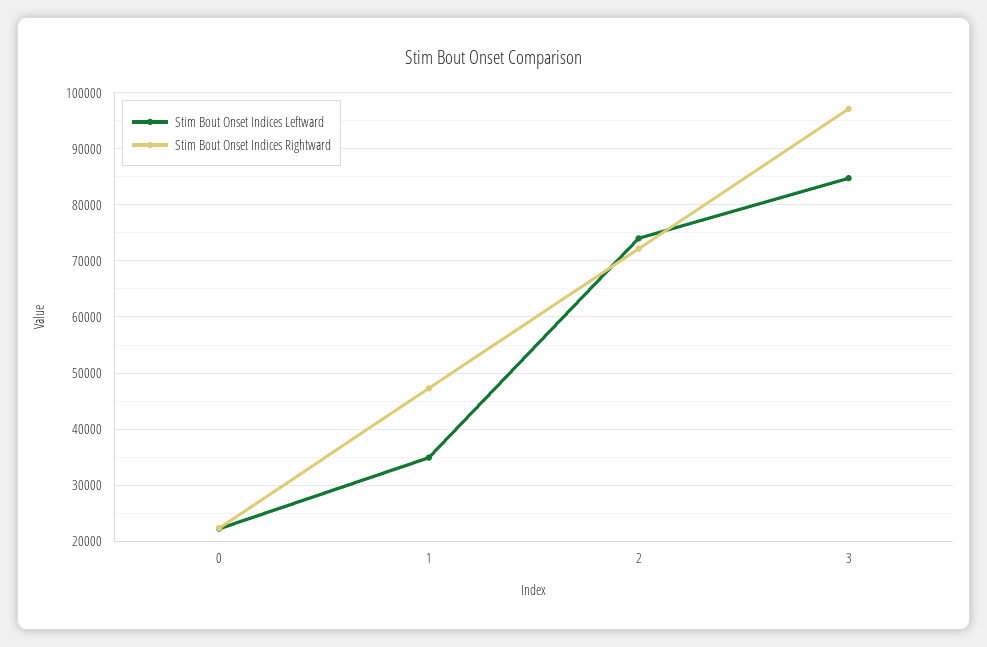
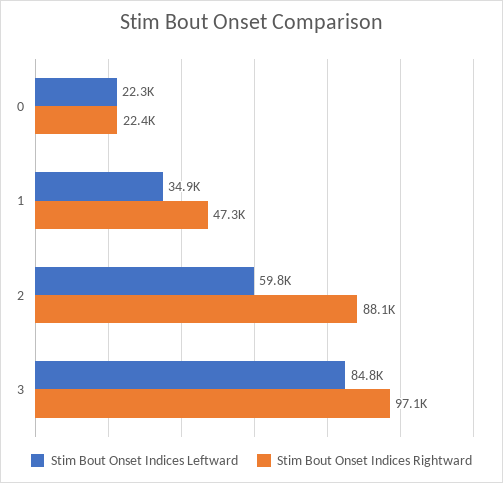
  {
    "Stim Bout Onset Indices Leftward": {
      "0": 22300,
      "1": 34900,
-     "2": 74000,
+     "2": 59800,
      "3": 84800
    },
    "Stim Bout Onset Indices Rightward": {
      "0": 22400,
      "1": 47300,
-     "2": 72000,
+     "2": 88100,
      "3": 97100
    }
  }

